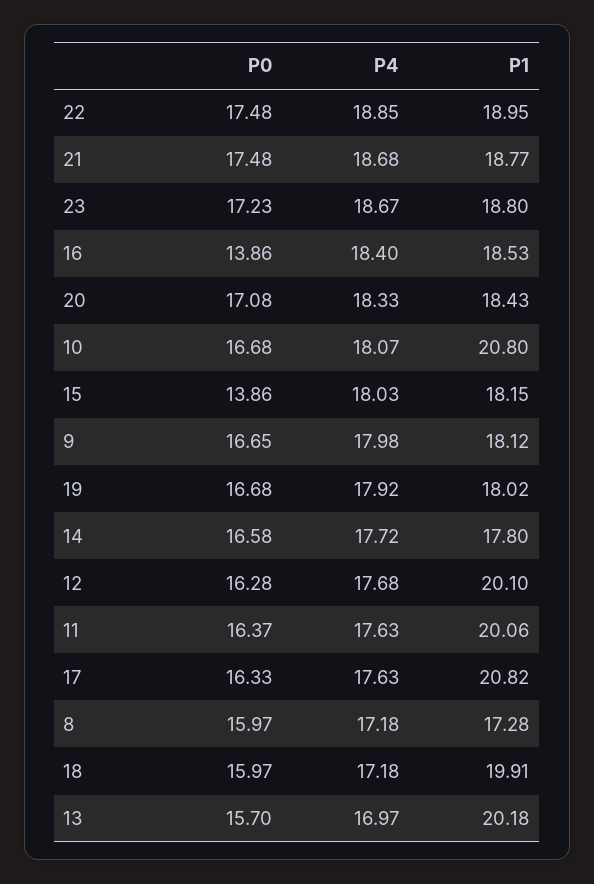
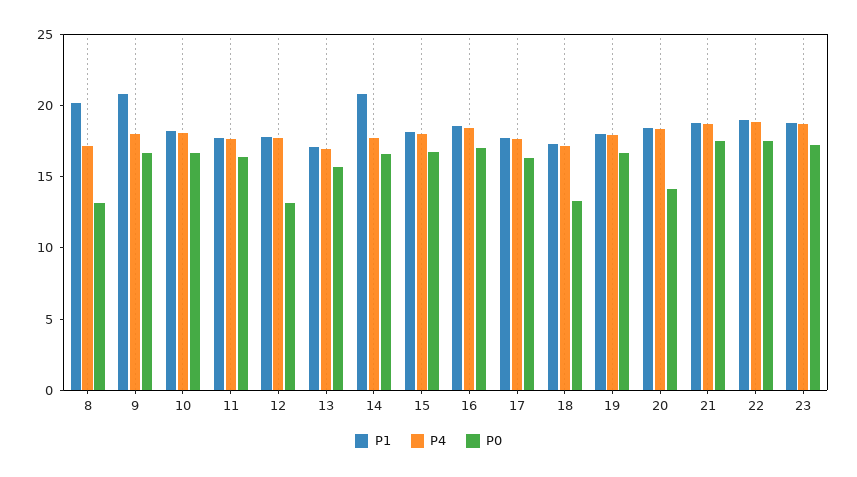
  {
    "P0": {
      "22": 17.48,
      "21": 17.48,
      "23": 17.23,
-     "16": 13.86,
+     "16": 17,
-     "20": 17.08,
+     "20": 14,
      "10": 16.68,
-     "15": 13.86,
+     "15": 17,
      "9": 16.65,
      "19": 16.68,
      "14": 16.58,
-     "12": 16.28,
+     "12": 13,
      "11": 16.37,
      "17": 16.33,
-     "8": 15.97,
+     "8": 13,
-     "18": 15.97,
+     "18": 13,
      "13": 15.7
    },
    "P4": {
      "22": 18.85,
      "21": 18.68,
      "23": 18.67,
      "16": 18.4,
      "20": 18.33,
      "10": 18.07,
      "15": 18.03,
      "9": 17.98,
      "19": 17.92,
      "14": 17.72,
      "12": 17.68,
      "11": 17.63,
      "17": 17.63,
      "8": 17.18,
      "18": 17.18,
      "13": 16.97
    },
    "P1": {
      "22": 18.95,
      "21": 18.77,
      "23": 18.8,
      "16": 18.53,
      "20": 18.43,
-     "10": 20.8,
+     "10": 18,
      "15": 18.15,
-     "9": 18.12,
+     "9": 21,
      "19": 18.02,
-     "14": 17.8,
+     "14": 21,
-     "12": 20.1,
+     "12": 18,
-     "11": 20.06,
+     "11": 18,
-     "17": 20.82,
+     "17": 18,
-     "8": 17.28,
+     "8": 20,
-     "18": 19.91,
+     "18": 17,
-     "13": 20.18
+     "13": 17
    }
  }

